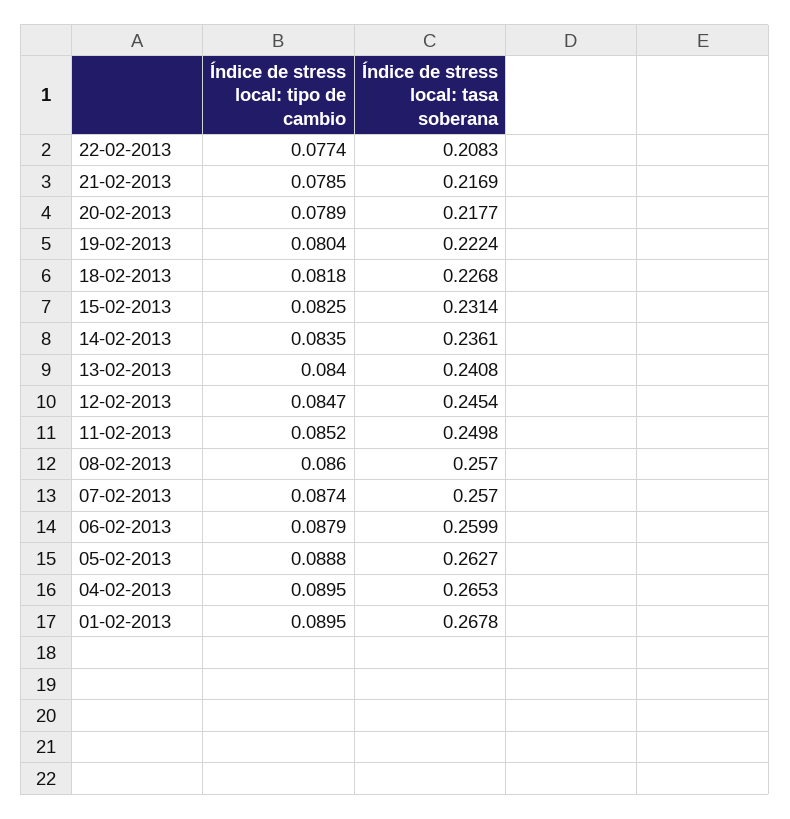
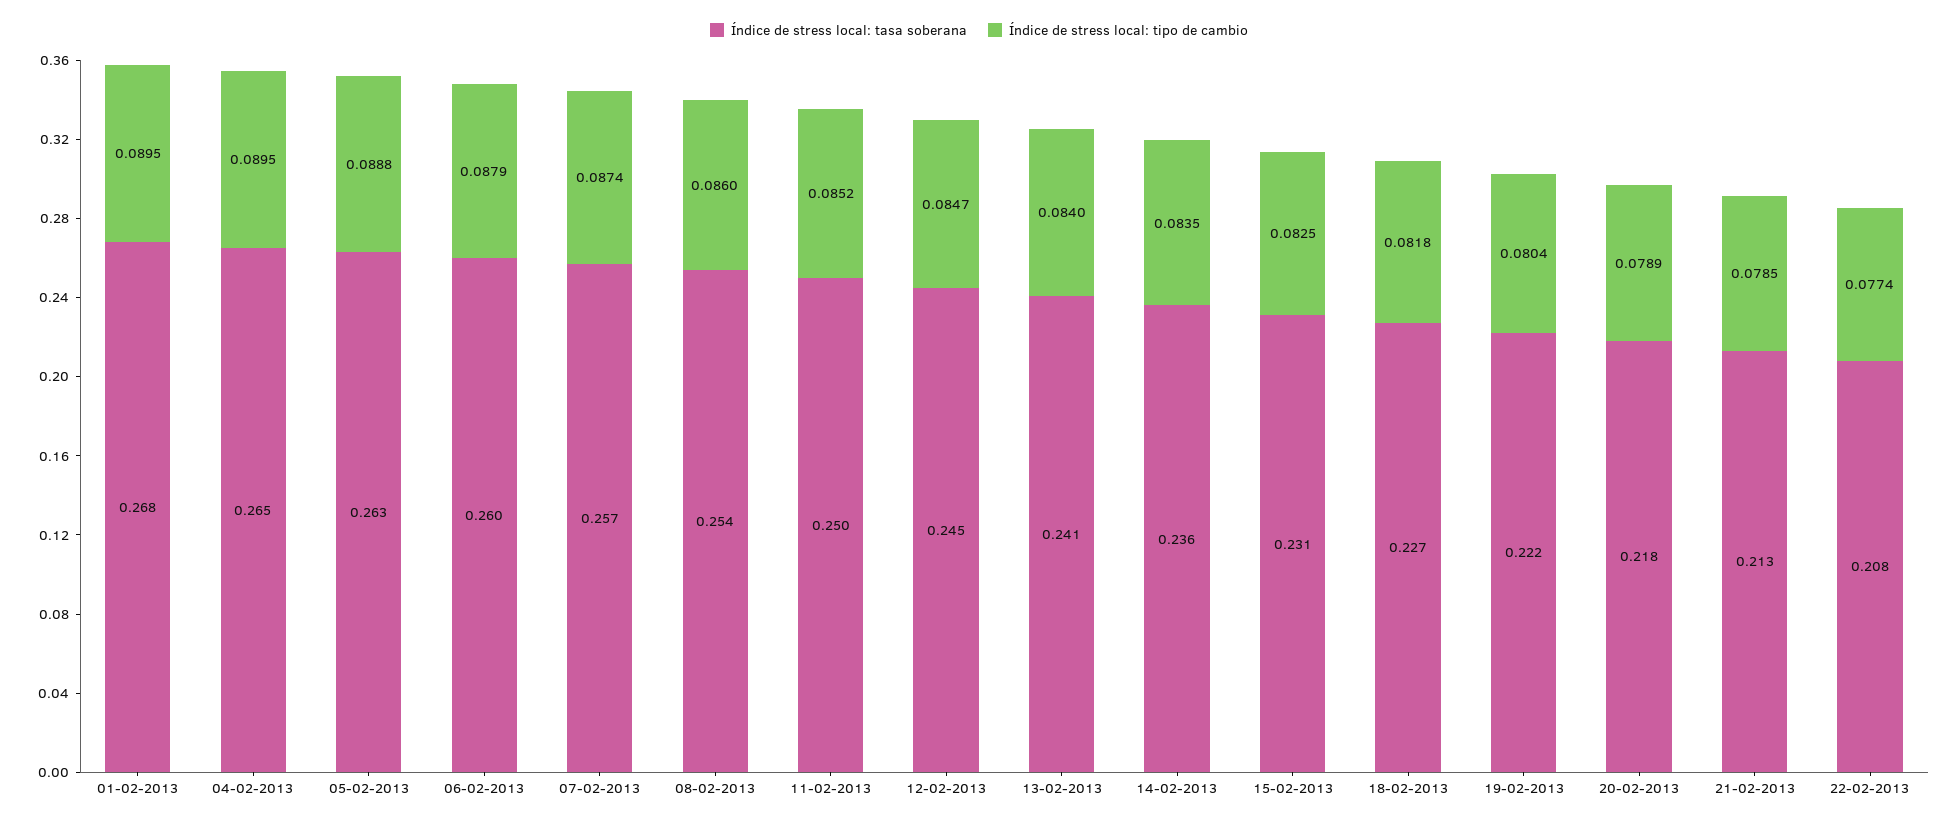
  {
    "Índice de stress local: tipo de cambio": {
      "22-02-2013": 0.0774,
      "21-02-2013": 0.0785,
      "20-02-2013": 0.0789,
      "19-02-2013": 0.0804,
      "18-02-2013": 0.0818,
      "15-02-2013": 0.0825,
      "14-02-2013": 0.0835,
      "13-02-2013": 0.084,
      "12-02-2013": 0.0847,
      "11-02-2013": 0.0852,
      "08-02-2013": 0.086,
      "07-02-2013": 0.0874,
      "06-02-2013": 0.0879,
      "05-02-2013": 0.0888,
      "04-02-2013": 0.0895,
      "01-02-2013": 0.0895
    },
    "Índice de stress local: tasa soberana": {
      "22-02-2013": 0.2083,
-     "21-02-2013": 0.2169,
+     "21-02-2013": 0.213,
      "20-02-2013": 0.2177,
      "19-02-2013": 0.2224,
      "18-02-2013": 0.2268,
      "15-02-2013": 0.2314,
      "14-02-2013": 0.2361,
      "13-02-2013": 0.2408,
      "12-02-2013": 0.2454,
      "11-02-2013": 0.2498,
-     "08-02-2013": 0.257,
+     "08-02-2013": 0.254,
      "07-02-2013": 0.257,
      "06-02-2013": 0.2599,
      "05-02-2013": 0.2627,
      "04-02-2013": 0.2653,
      "01-02-2013": 0.2678
    }
  }

